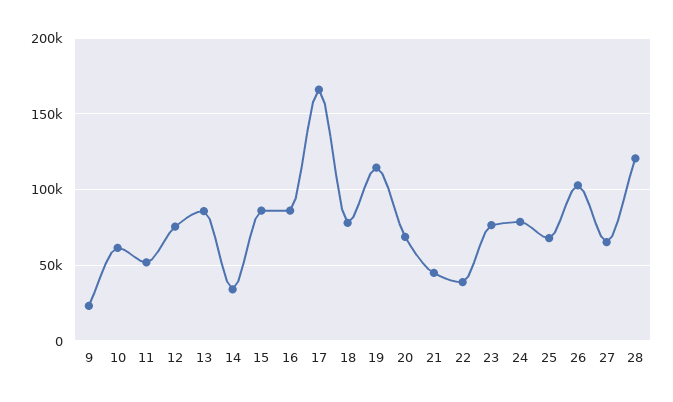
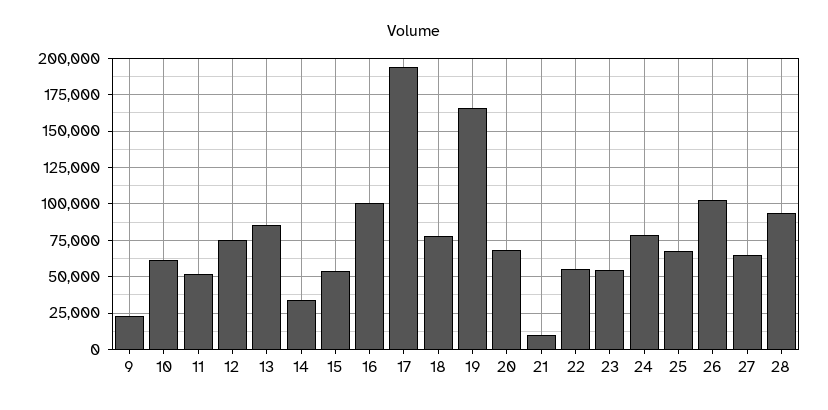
  {
    "9": 25000,
    "10": 60000,
    "11": 50000,
    "12": 75000,
    "13": 85000,
    "14": 35000,
-   "15": 85000,
+   "15": 55000,
-   "16": 85000,
+   "16": 100000,
-   "17": 165000,
+   "17": 195000,
    "18": 80000,
-   "19": 115000,
+   "19": 165000,
    "20": 70000,
-   "21": 45000,
+   "21": 10000,
-   "22": 40000,
+   "22": 55000,
-   "23": 75000,
+   "23": 55000,
    "24": 80000,
    "25": 70000,
    "26": 105000,
    "27": 65000,
-   "28": 120000
+   "28": 95000
  }

